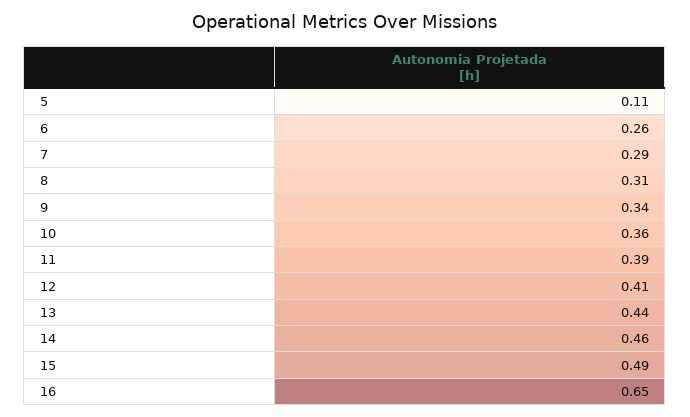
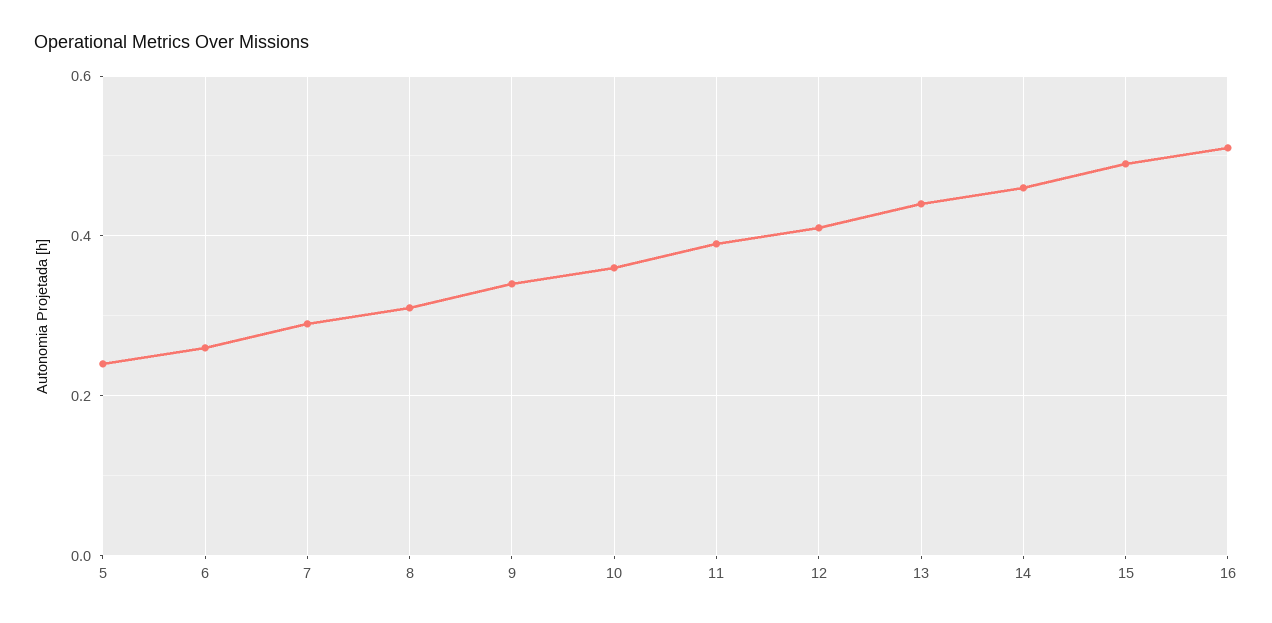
  {
-   "5": 0.11,
+   "5": 0.25,
    "6": 0.26,
    "7": 0.29,
    "8": 0.31,
    "9": 0.34,
    "10": 0.36,
    "11": 0.39,
    "12": 0.41,
    "13": 0.44,
    "14": 0.46,
    "15": 0.49,
-   "16": 0.65
+   "16": 0.5
  }

